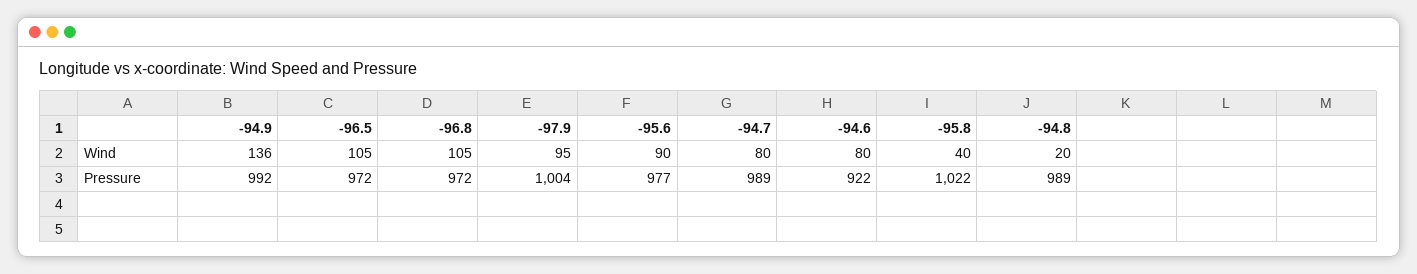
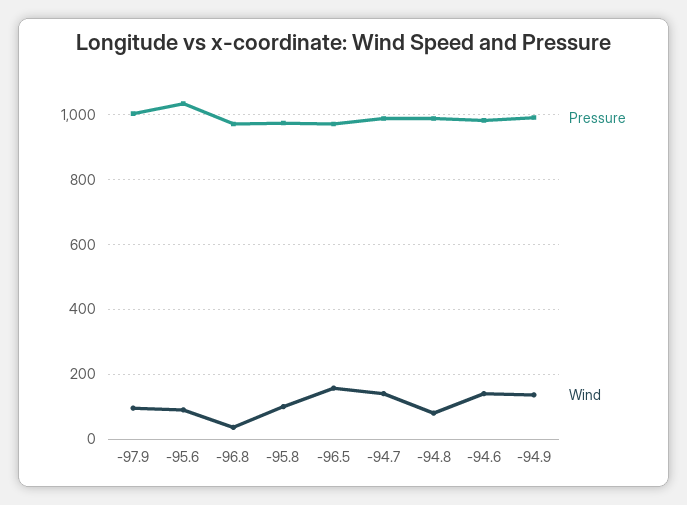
  {
    "Wind": {
      "-94.9": 136,
-     "-96.5": 105,
+     "-96.5": 160,
-     "-96.8": 105,
+     "-96.8": 40,
      "-97.9": 95,
      "-95.6": 90,
-     "-94.7": 80,
+     "-94.7": 140,
-     "-94.6": 80,
+     "-94.6": 140,
-     "-95.8": 40,
+     "-95.8": 100,
-     "-94.8": 20
+     "-94.8": 80
    },
    "Pressure": {
      "-94.9": 992,
      "-96.5": 972,
      "-96.8": 972,
      "-97.9": 1004,
-     "-95.6": 977,
+     "-95.6": 1040,
      "-94.7": 989,
-     "-94.6": 922,
+     "-94.6": 980,
-     "-95.8": 1022,
+     "-95.8": 980,
      "-94.8": 989
    }
  }

